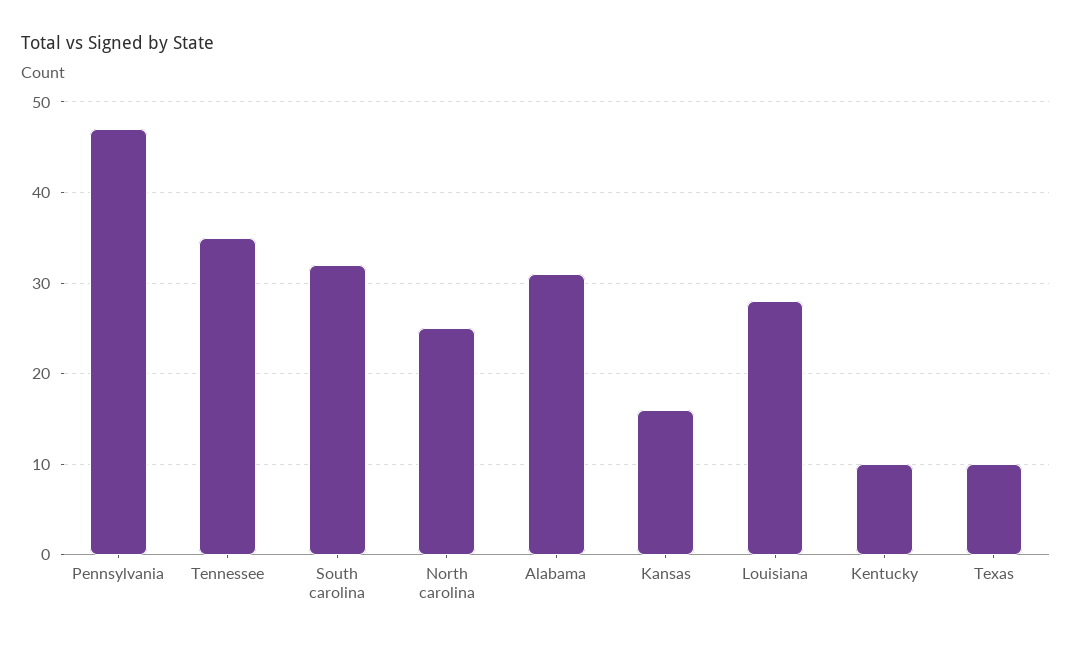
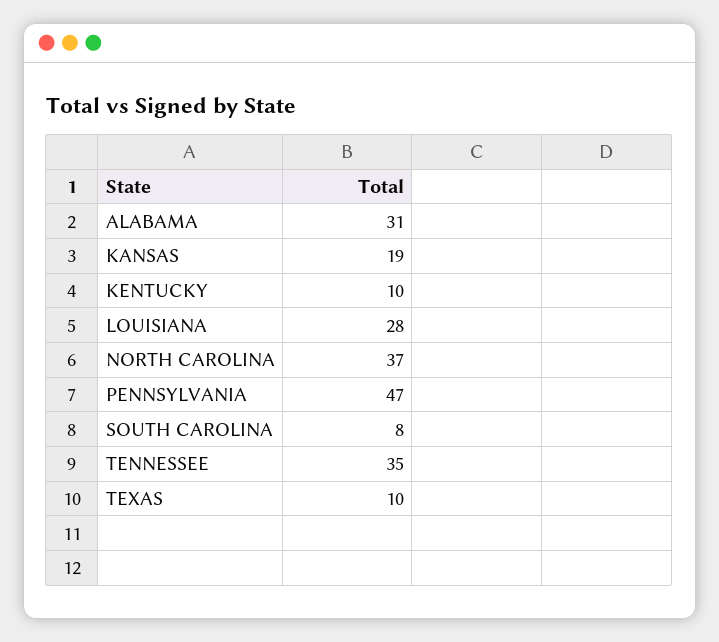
  {
    "Pennsylvania": 47,
    "Tennessee": 35,
-   "South carolina": 32,
+   "South carolina": 8,
-   "North carolina": 25,
+   "North carolina": 37,
    "Alabama": 31,
-   "Kansas": 16,
+   "Kansas": 19,
    "Louisiana": 28,
    "Kentucky": 10,
    "Texas": 10
  }

